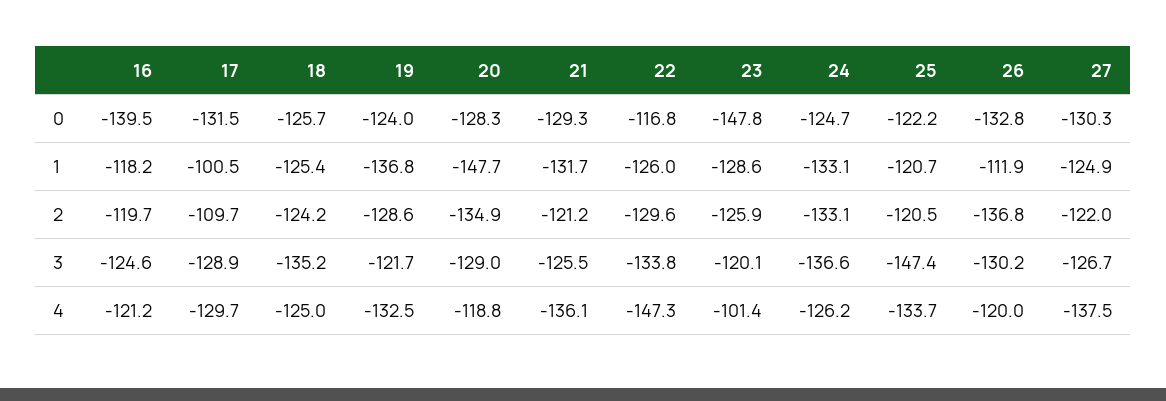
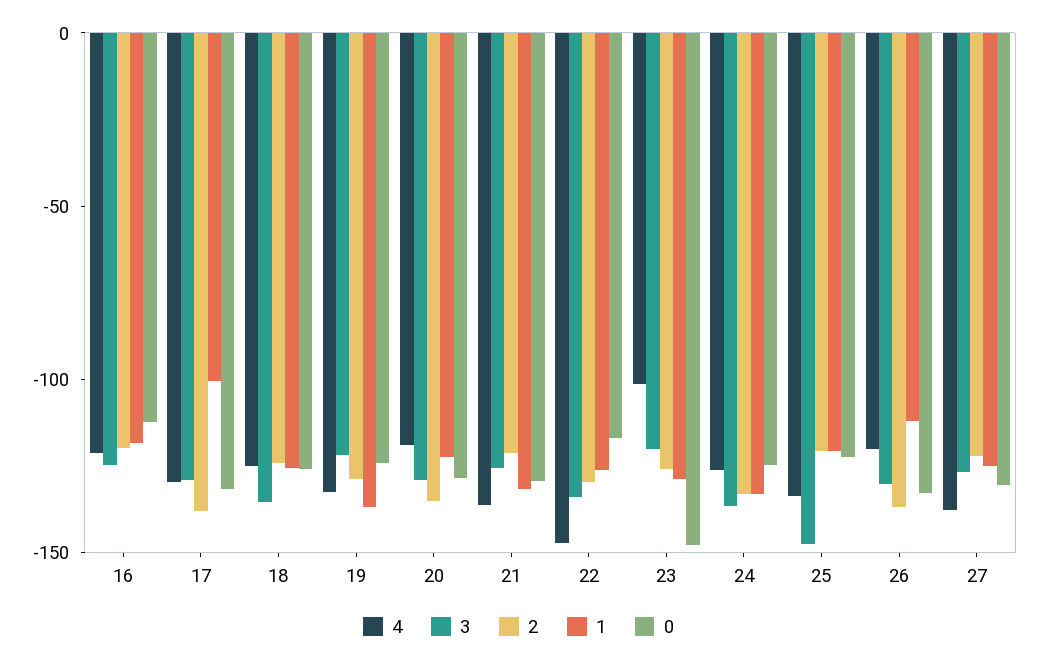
  {
    "0": {
-     "16": -139.5,
+     "16": -110,
      "17": -131.5,
      "18": -125.7,
      "19": -124,
      "20": -128.3,
      "21": -129.3,
      "22": -116.8,
      "23": -147.8,
      "24": -124.7,
      "25": -122.2,
      "26": -132.8,
      "27": -130.3
    },
    "1": {
      "16": -118.2,
      "17": -100.5,
      "18": -125.4,
      "19": -136.8,
-     "20": -147.7,
+     "20": -120,
      "21": -131.7,
      "22": -126,
      "23": -128.6,
      "24": -133.1,
      "25": -120.7,
      "26": -111.9,
      "27": -124.9
    },
    "2": {
      "16": -119.7,
-     "17": -109.7,
+     "17": -140,
      "18": -124.2,
      "19": -128.6,
      "20": -134.9,
      "21": -121.2,
      "22": -129.6,
      "23": -125.9,
      "24": -133.1,
      "25": -120.5,
      "26": -136.8,
      "27": -122
    },
    "3": {
      "16": -124.6,
      "17": -128.9,
      "18": -135.2,
      "19": -121.7,
      "20": -129,
      "21": -125.5,
      "22": -133.8,
      "23": -120.1,
      "24": -136.6,
      "25": -147.4,
      "26": -130.2,
      "27": -126.7
    },
    "4": {
      "16": -121.2,
      "17": -129.7,
      "18": -125,
      "19": -132.5,
      "20": -118.8,
      "21": -136.1,
      "22": -147.3,
      "23": -101.4,
      "24": -126.2,
      "25": -133.7,
      "26": -120,
      "27": -137.5
    }
  }

